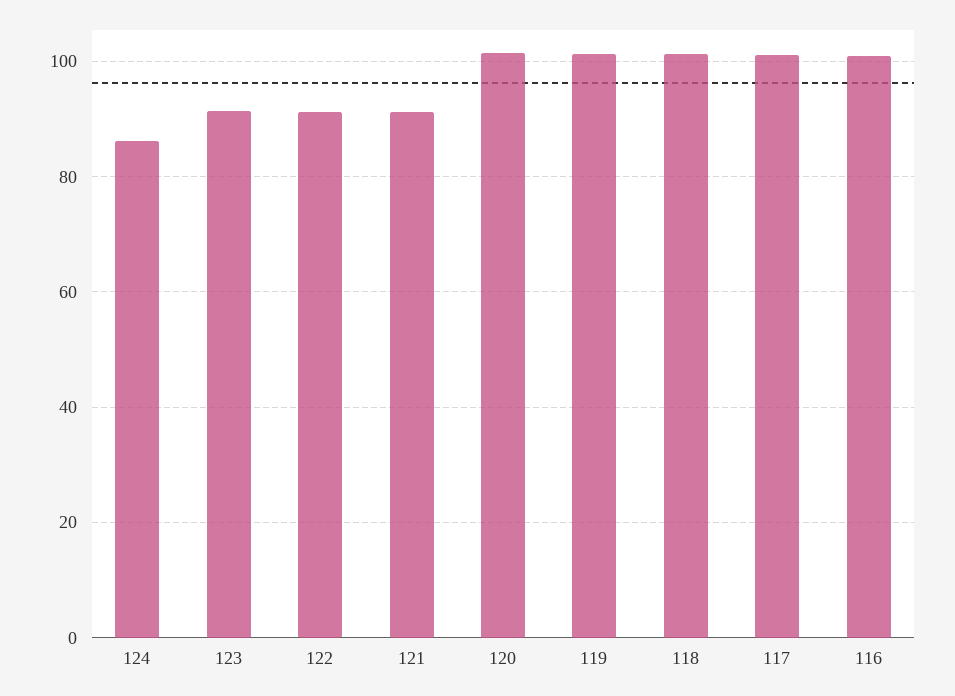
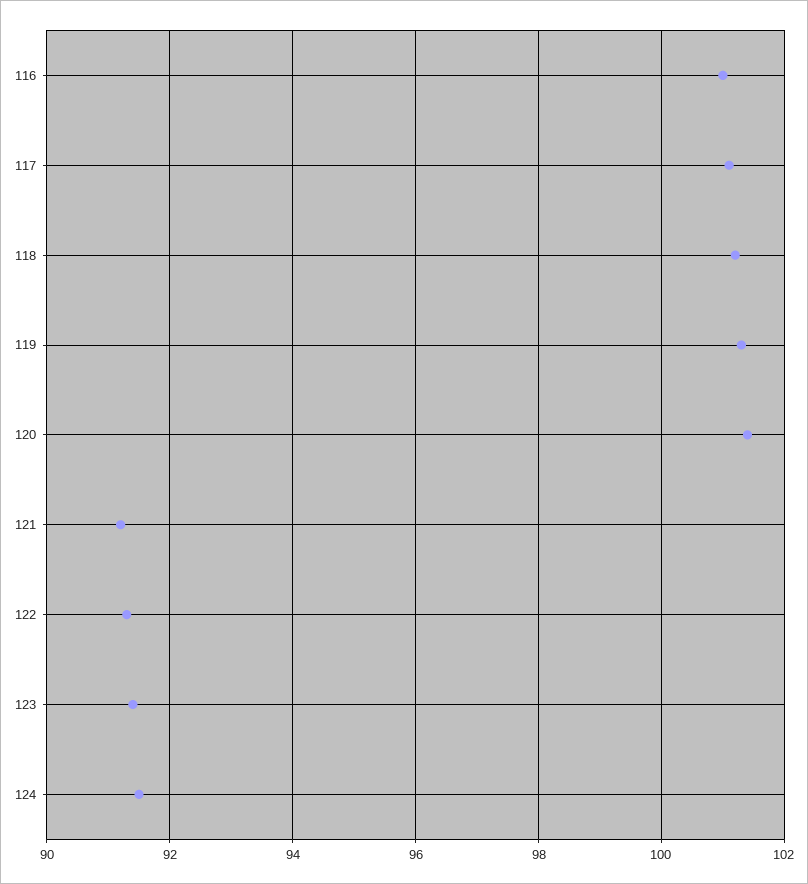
  {
-   "124": 86,
+   "124": 91.5,
    "123": 91.5,
    "122": 91.5,
    "121": 91,
    "120": 101.5,
    "119": 101.5,
    "118": 101,
    "117": 101,
    "116": 101
  }

